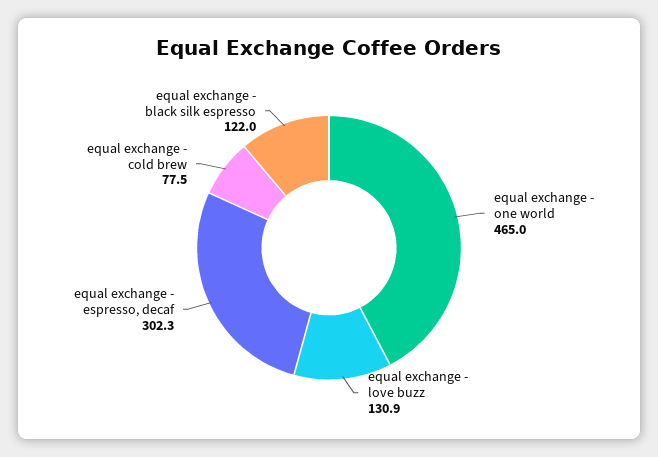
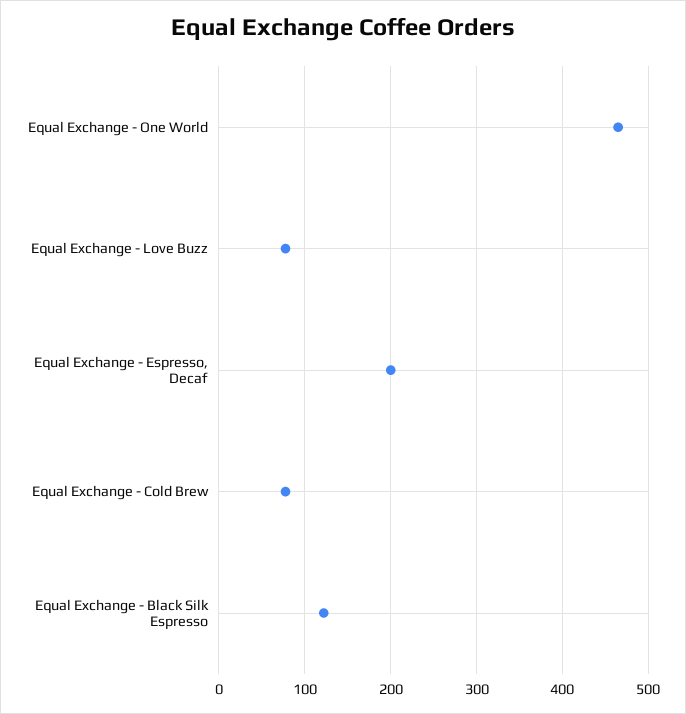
  {
    "equal exchange - one world": 465,
-   "equal exchange - love buzz": 130.9,
+   "equal exchange - love buzz": 80,
-   "equal exchange - espresso, decaf": 302.3,
+   "equal exchange - espresso, decaf": 200,
    "equal exchange - cold brew": 77.5,
    "equal exchange - black silk espresso": 122
  }

